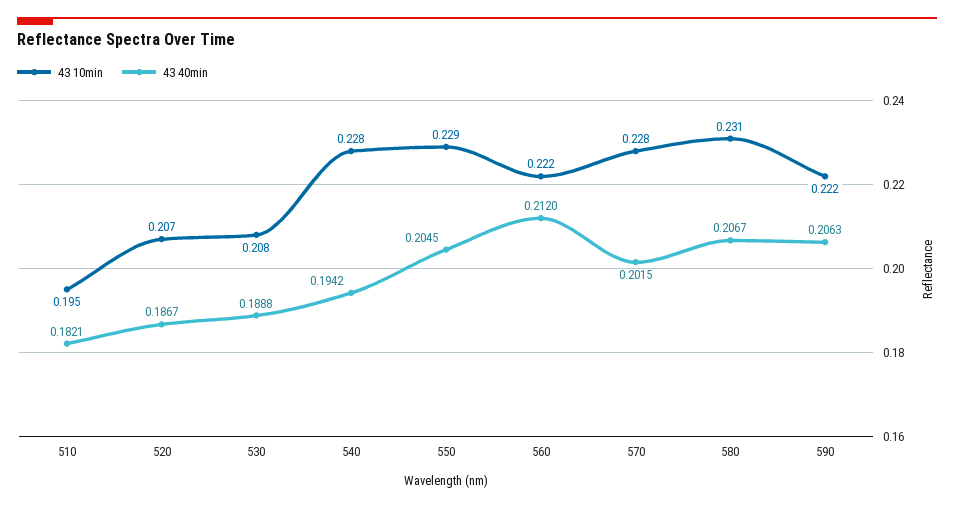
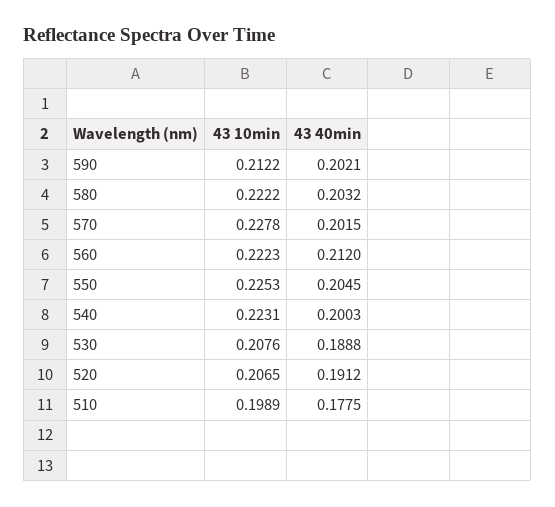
  {
    "43 10min": {
-     "510": 0.195,
+     "510": 0.1989,
      "520": 0.2065,
      "530": 0.2076,
-     "540": 0.228,
+     "540": 0.2231,
-     "550": 0.229,
+     "550": 0.2253,
      "560": 0.2223,
      "570": 0.2278,
-     "580": 0.231,
+     "580": 0.2222,
-     "590": 0.222
+     "590": 0.2122
    },
    "43 40min": {
-     "510": 0.1821,
+     "510": 0.1775,
-     "520": 0.1867,
+     "520": 0.1912,
      "530": 0.1888,
-     "540": 0.1942,
+     "540": 0.2003,
      "550": 0.2045,
      "560": 0.212,
      "570": 0.2015,
-     "580": 0.2067,
+     "580": 0.2032,
-     "590": 0.2063
+     "590": 0.2021
    }
  }

